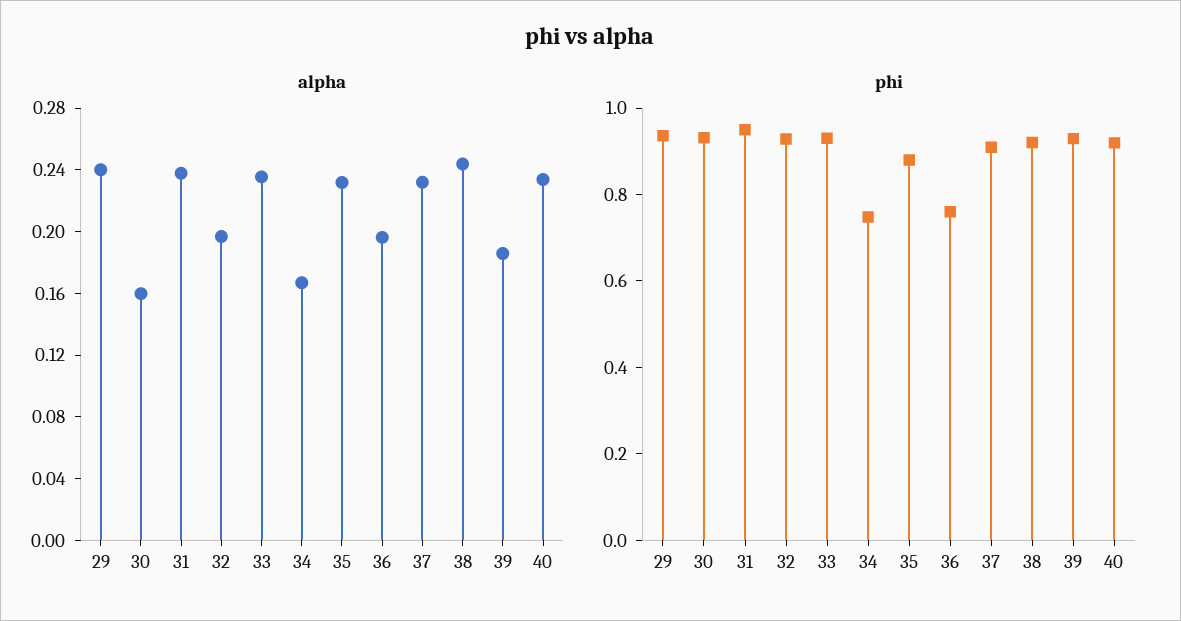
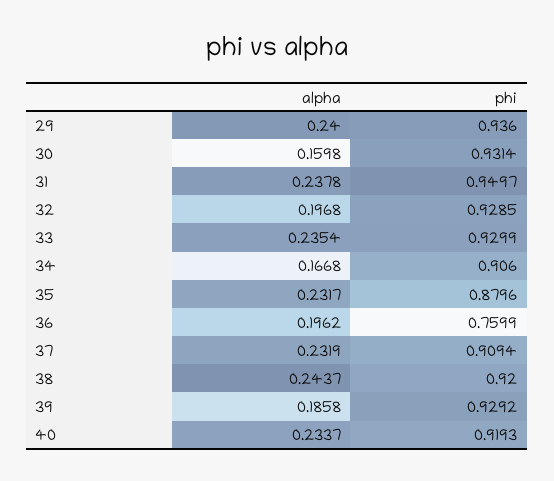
  {
    "alpha": {
      "29": 0.24,
      "30": 0.1598,
      "31": 0.2378,
      "32": 0.1968,
      "33": 0.2354,
      "34": 0.1668,
      "35": 0.2317,
      "36": 0.1962,
      "37": 0.2319,
      "38": 0.2437,
      "39": 0.1858,
      "40": 0.2337
    },
    "phi": {
      "29": 0.936,
      "30": 0.9314,
      "31": 0.9497,
      "32": 0.9285,
      "33": 0.9299,
-     "34": 0.75,
+     "34": 0.906,
      "35": 0.8796,
      "36": 0.7599,
      "37": 0.9094,
      "38": 0.92,
      "39": 0.9292,
      "40": 0.9193
    }
  }

